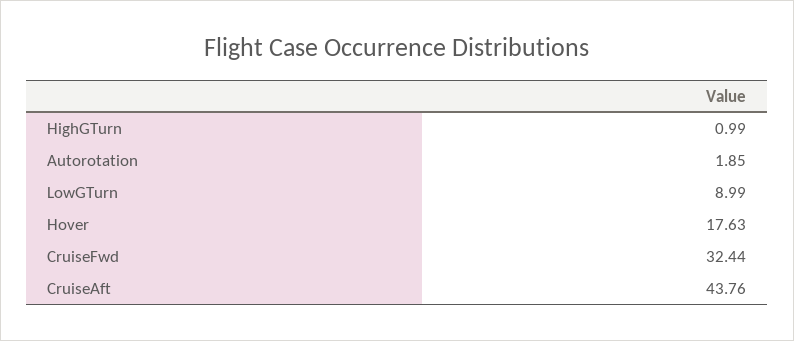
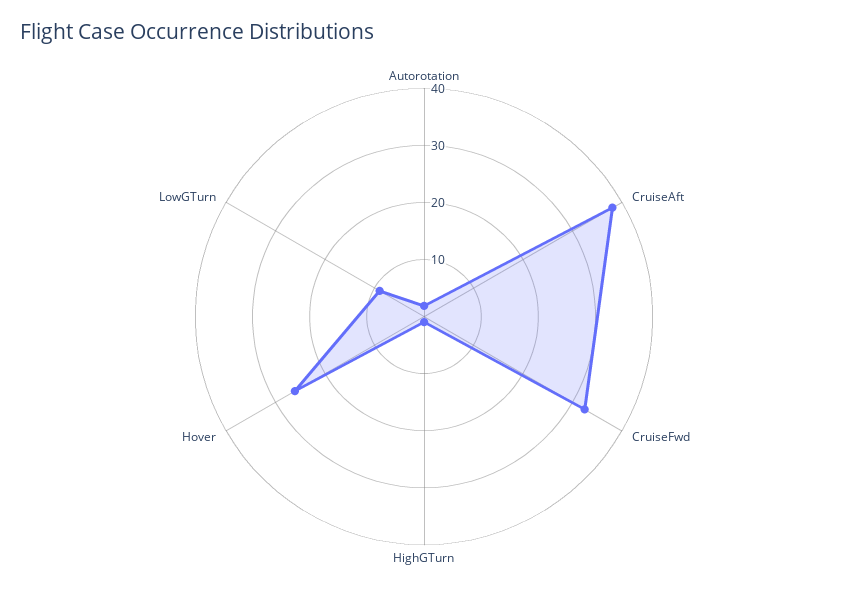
  {
    "HighGTurn": 0.99,
    "Autorotation": 1.85,
    "LowGTurn": 8.99,
-   "Hover": 17.63,
+   "Hover": 26,
    "CruiseFwd": 32.44,
-   "CruiseAft": 43.76
+   "CruiseAft": 38
  }

